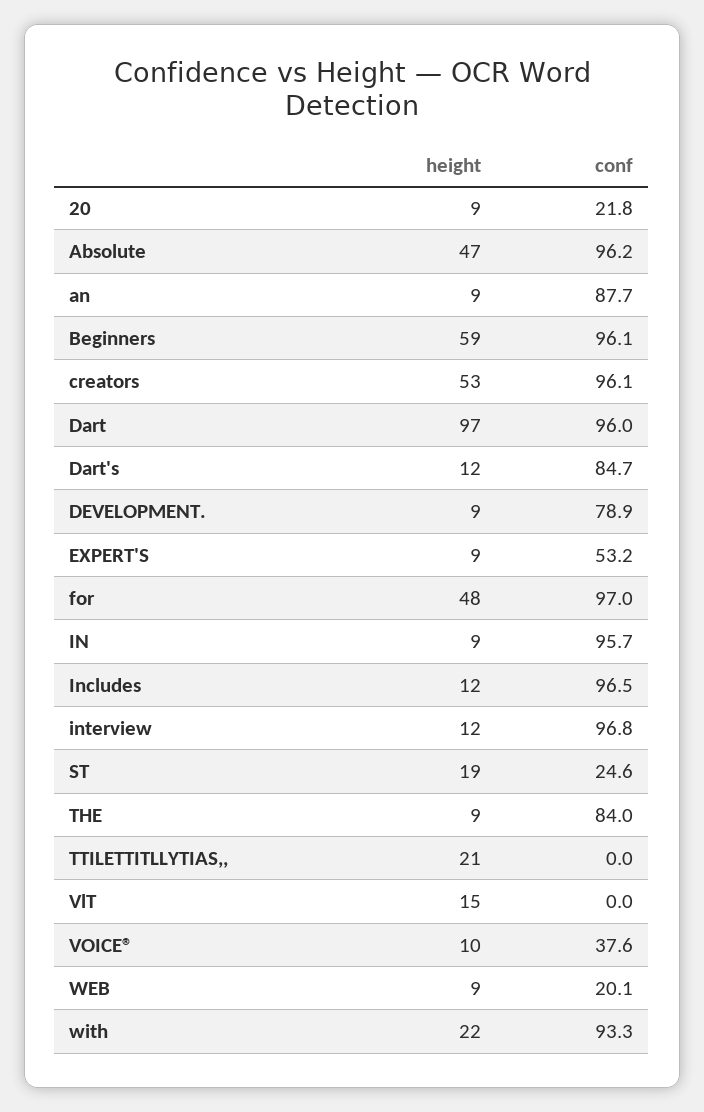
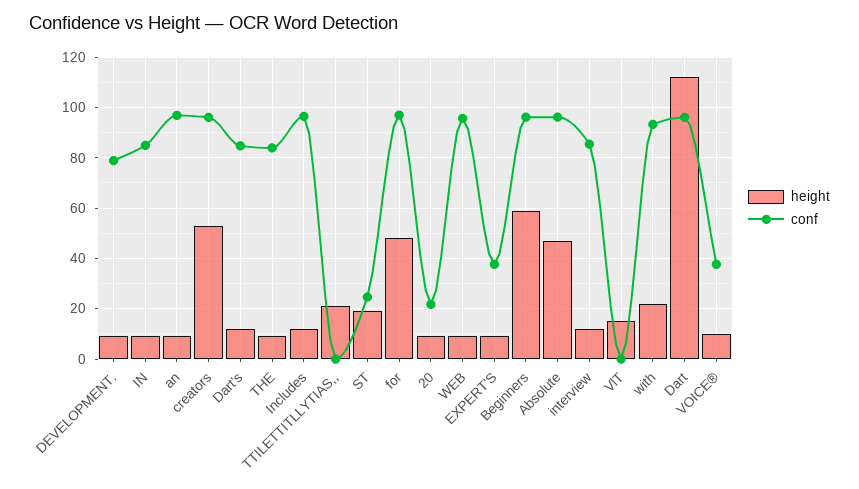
  {
    "height": {
      "20": 9,
      "Absolute": 47,
      "an": 9,
      "Beginners": 59,
      "creators": 53,
-     "Dart": 97,
+     "Dart": 112.5,
      "Dart's": 12,
      "DEVELOPMENT.": 9,
      "EXPERT'S": 9,
      "for": 48,
      "IN": 9,
      "Includes": 12,
      "interview": 12,
      "ST": 19,
      "THE": 9,
      "TTILETTITLLYTIAS,,": 21,
      "VlT": 15,
      "VOICE®": 10,
      "WEB": 9,
      "with": 22
    },
    "conf": {
      "20": 21.8,
      "Absolute": 96.2,
-     "an": 87.7,
+     "an": 97.5,
      "Beginners": 96.1,
      "creators": 96.1,
      "Dart": 96,
      "Dart's": 84.7,
      "DEVELOPMENT.": 78.9,
-     "EXPERT'S": 53.2,
+     "EXPERT'S": 37.5,
      "for": 97,
-     "IN": 95.7,
+     "IN": 85,
      "Includes": 96.5,
-     "interview": 96.8,
+     "interview": 85,
      "ST": 24.6,
      "THE": 84,
      "TTILETTITLLYTIAS,,": 0,
      "VlT": 0,
      "VOICE®": 37.6,
-     "WEB": 20.1,
+     "WEB": 95,
      "with": 93.3
    }
  }

